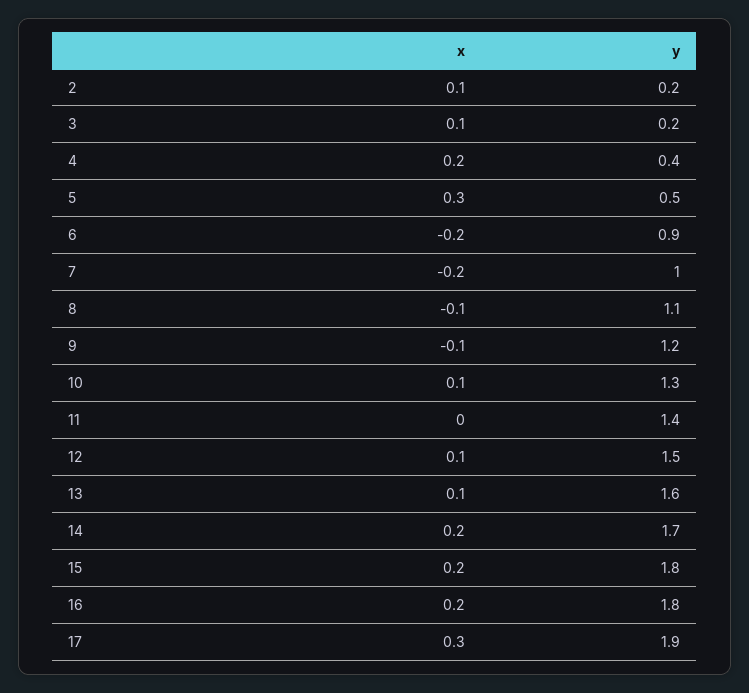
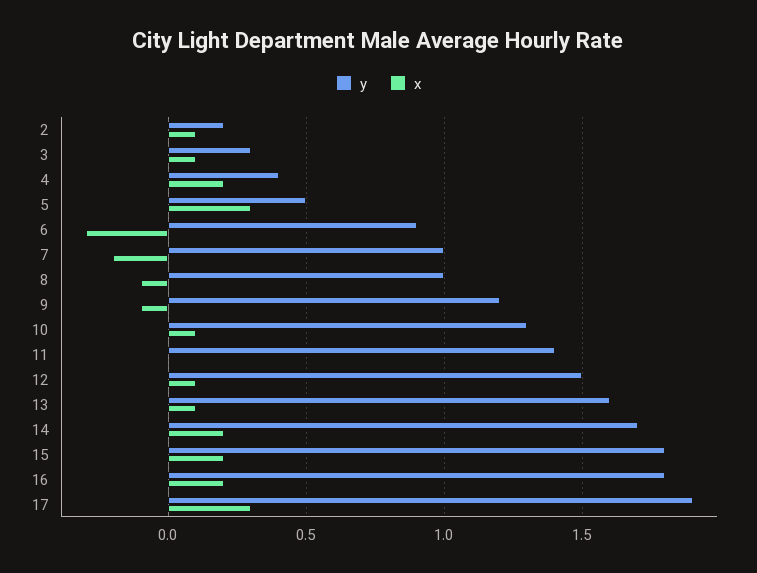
  {
    "x": {
      "2": 0.1,
      "3": 0.1,
      "4": 0.2,
      "5": 0.3,
-     "6": -0.2,
+     "6": -0.3,
      "7": -0.2,
      "8": -0.1,
      "9": -0.1,
      "10": 0.1,
      "11": 0,
      "12": 0.1,
      "13": 0.1,
      "14": 0.2,
      "15": 0.2,
      "16": 0.2,
      "17": 0.3
    },
    "y": {
      "2": 0.2,
-     "3": 0.2,
+     "3": 0.3,
      "4": 0.4,
      "5": 0.5,
      "6": 0.9,
      "7": 1,
-     "8": 1.1,
+     "8": 1,
      "9": 1.2,
      "10": 1.3,
      "11": 1.4,
      "12": 1.5,
      "13": 1.6,
      "14": 1.7,
      "15": 1.8,
      "16": 1.8,
      "17": 1.9
    }
  }

